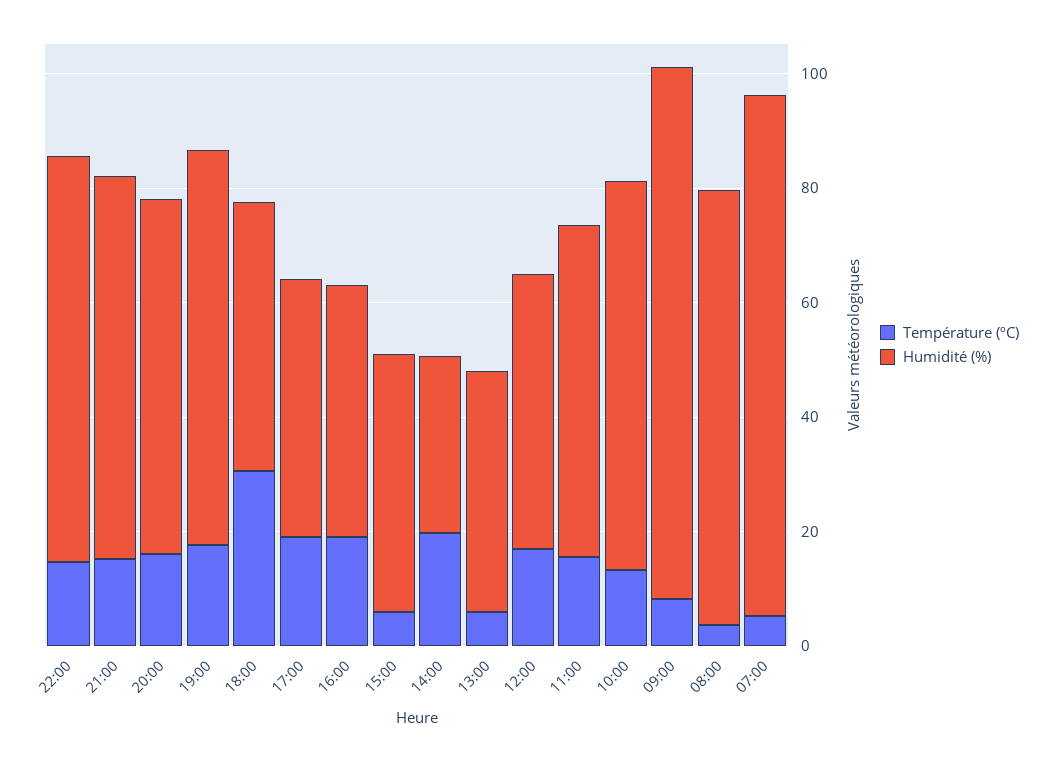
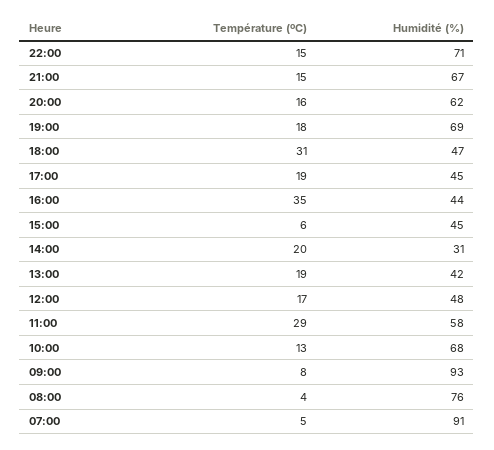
  {
    "Température (ºC)": {
      "22:00": 15,
      "21:00": 15,
      "20:00": 16,
      "19:00": 18,
      "18:00": 31,
      "17:00": 19,
-     "16:00": 20,
+     "16:00": 35,
      "15:00": 6,
      "14:00": 20,
-     "13:00": 5,
+     "13:00": 19,
      "12:00": 17,
-     "11:00": 15,
+     "11:00": 29,
      "10:00": 13,
      "09:00": 8,
      "08:00": 4,
      "07:00": 5
    },
    "Humidité (%)": {
      "22:00": 71,
      "21:00": 67,
      "20:00": 62,
      "19:00": 69,
      "18:00": 47,
      "17:00": 45,
      "16:00": 44,
      "15:00": 45,
      "14:00": 31,
      "13:00": 42,
      "12:00": 48,
      "11:00": 58,
      "10:00": 68,
      "09:00": 93,
      "08:00": 76,
      "07:00": 91
    }
  }

